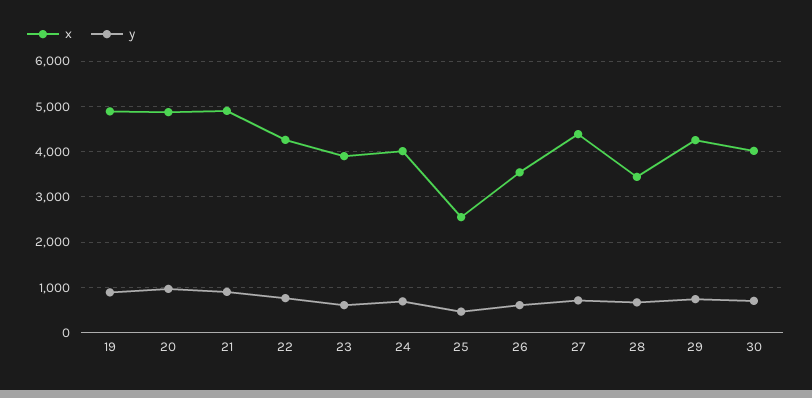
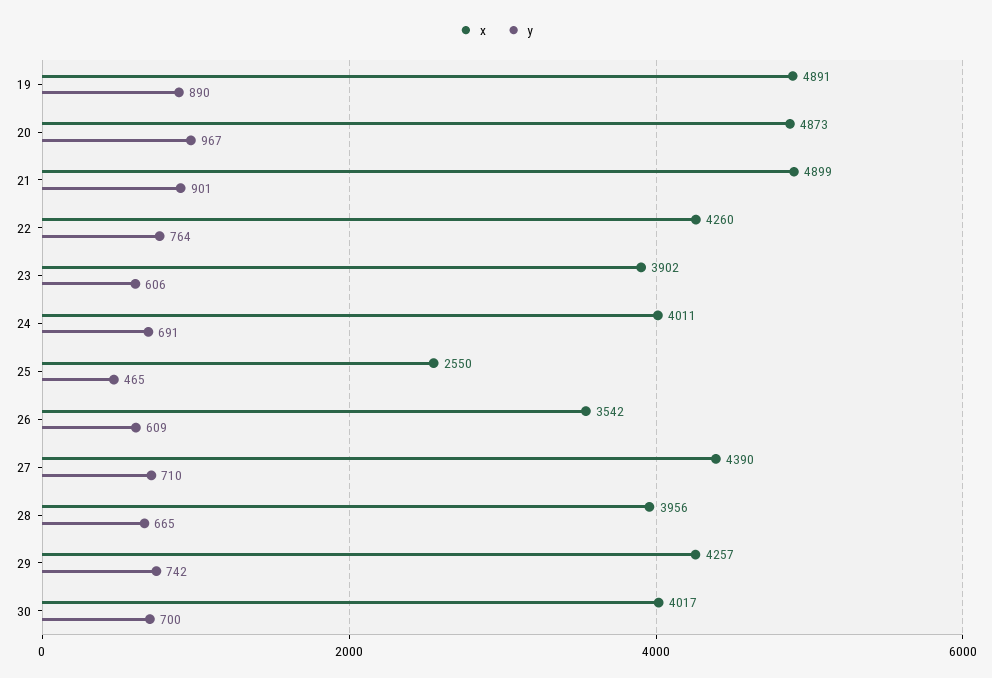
  {
    "x": {
      "19": 4891,
      "20": 4873,
      "21": 4899,
      "22": 4260,
      "23": 3902,
      "24": 4011,
      "25": 2550,
      "26": 3542,
      "27": 4390,
-     "28": 3400,
+     "28": 3956,
      "29": 4257,
      "30": 4017
    },
    "y": {
      "19": 890,
      "20": 967,
      "21": 901,
      "22": 764,
      "23": 606,
      "24": 691,
      "25": 465,
      "26": 609,
      "27": 710,
      "28": 665,
      "29": 742,
      "30": 700
    }
  }

